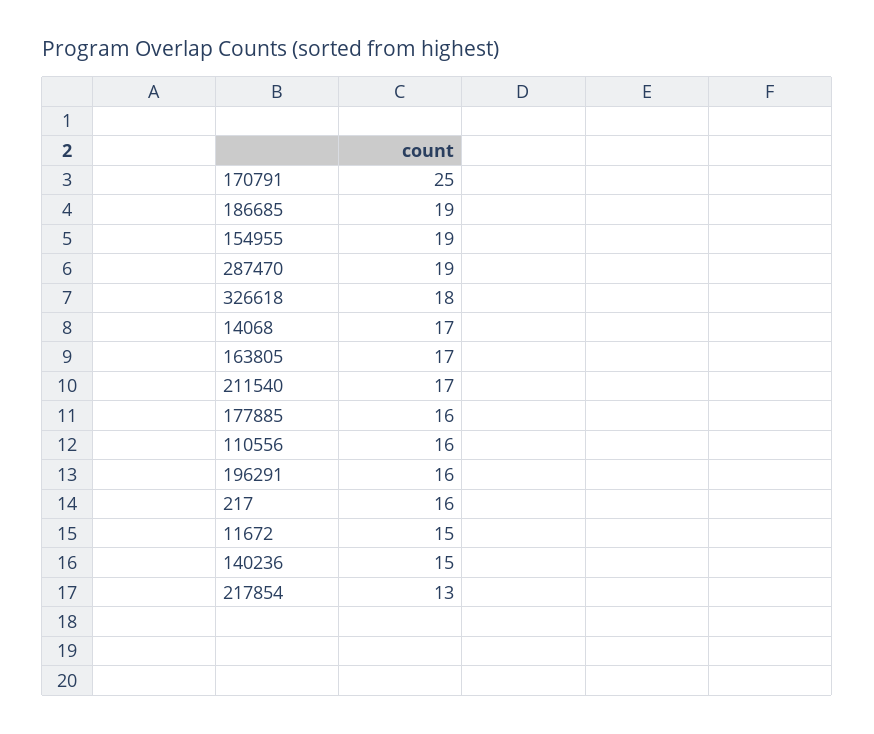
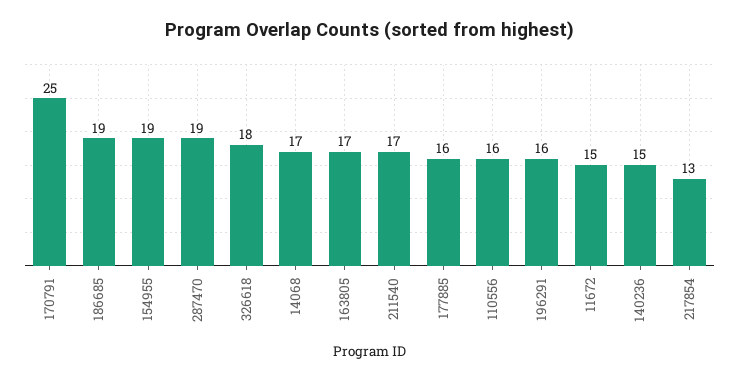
  {
    "170791": 25,
    "186685": 19,
    "154955": 19,
    "287470": 19,
    "326618": 18,
    "14068": 17,
    "163805": 17,
    "211540": 17,
    "177885": 16,
    "110556": 16,
    "196291": 16,
-   "217": 16,
    "11672": 15,
    "140236": 15,
    "217854": 13
  }

